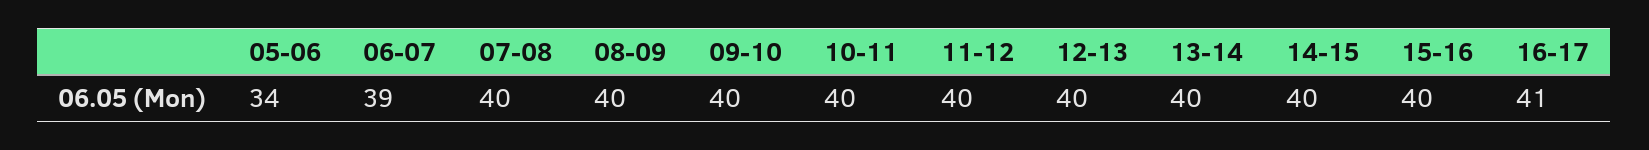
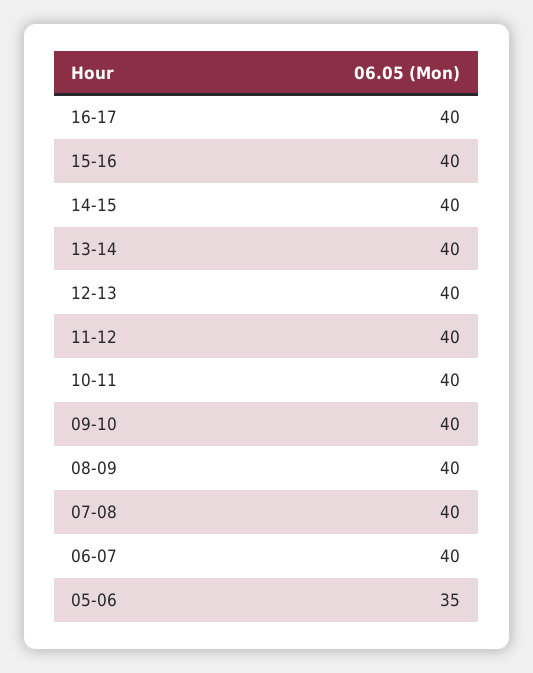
  {
-   "05-06": 34,
+   "05-06": 35,
-   "06-07": 39,
+   "06-07": 40,
    "07-08": 40,
    "08-09": 40,
    "09-10": 40,
    "10-11": 40,
    "11-12": 40,
    "12-13": 40,
    "13-14": 40,
    "14-15": 40,
    "15-16": 40,
-   "16-17": 41
+   "16-17": 40
  }

